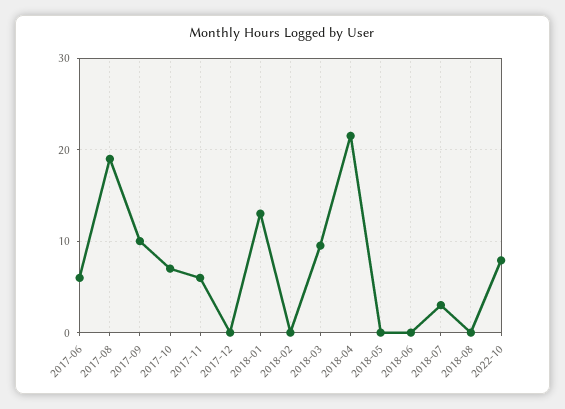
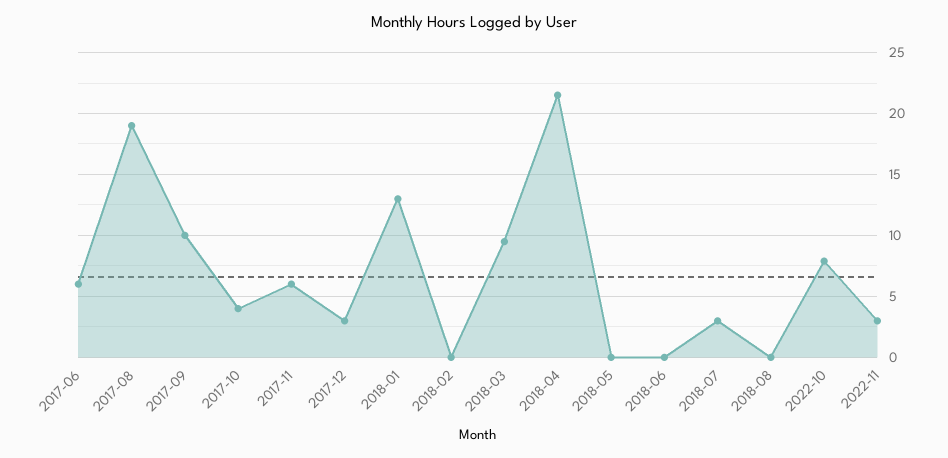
  {
    "2017-06": 6,
    "2017-08": 19,
    "2017-09": 10,
-   "2017-10": 7,
+   "2017-10": 4,
    "2017-11": 6,
-   "2017-12": 0,
+   "2017-12": 3,
    "2018-01": 13,
    "2018-02": 0,
    "2018-03": 9.5,
    "2018-04": 21.5,
    "2018-05": 0,
    "2018-06": 0,
    "2018-07": 3,
    "2018-08": 0,
-   "2022-10": 8
+   "2022-10": 8,
+   "2022-11": 3
  }

